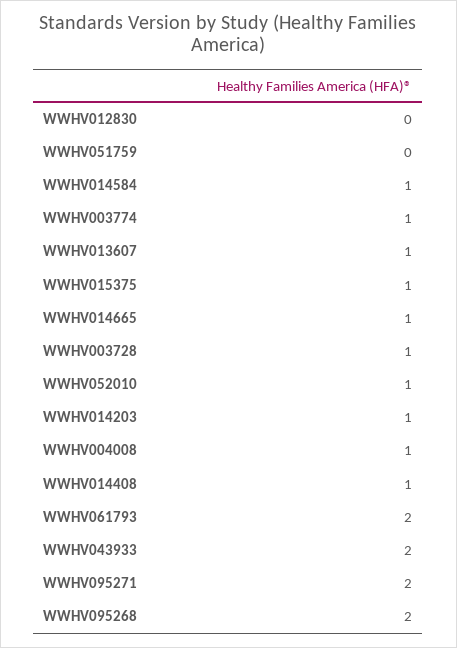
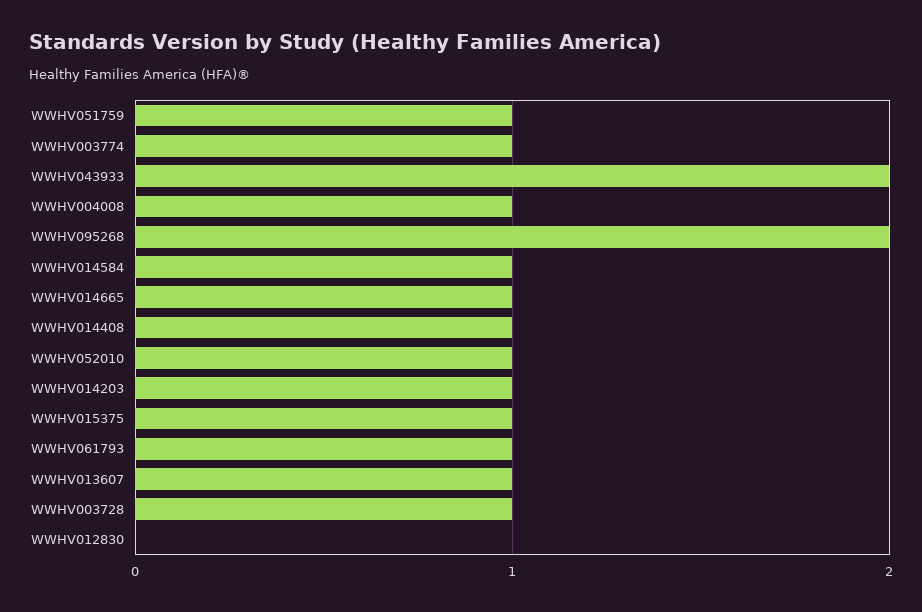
  {
    "WWHV012830": 0,
-   "WWHV051759": 0,
+   "WWHV051759": 1,
    "WWHV014584": 1,
    "WWHV003774": 1,
    "WWHV013607": 1,
    "WWHV015375": 1,
    "WWHV014665": 1,
    "WWHV003728": 1,
    "WWHV052010": 1,
    "WWHV014203": 1,
    "WWHV004008": 1,
    "WWHV014408": 1,
-   "WWHV061793": 2,
+   "WWHV061793": 1,
    "WWHV043933": 2,
-   "WWHV095271": 2,
    "WWHV095268": 2
  }

